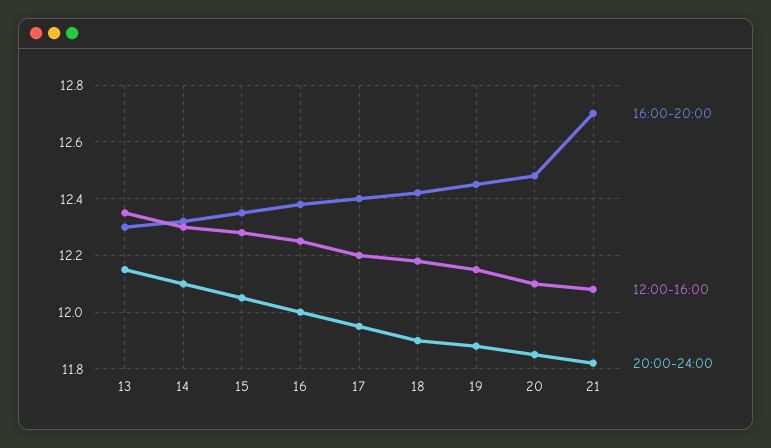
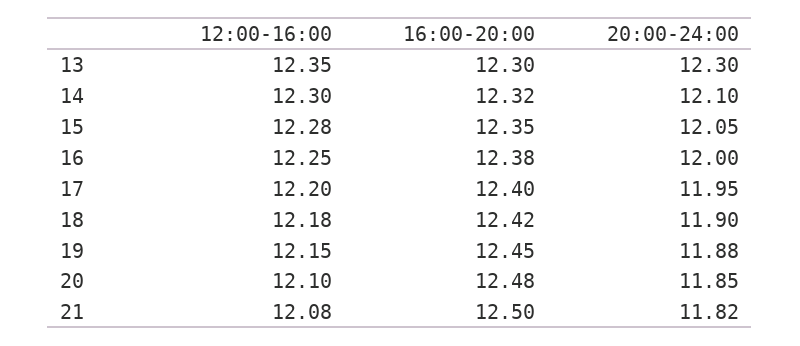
  {
    "16:00-20:00": {
      "13": 12.3,
      "14": 12.32,
      "15": 12.35,
      "16": 12.38,
      "17": 12.4,
      "18": 12.42,
      "19": 12.45,
      "20": 12.48,
-     "21": 12.7
+     "21": 12.5
    },
    "12:00-16:00": {
      "13": 12.35,
      "14": 12.3,
      "15": 12.28,
      "16": 12.25,
      "17": 12.2,
      "18": 12.18,
      "19": 12.15,
      "20": 12.1,
      "21": 12.08
    },
    "20:00-24:00": {
-     "13": 12.15,
+     "13": 12.3,
      "14": 12.1,
      "15": 12.05,
      "16": 12,
      "17": 11.95,
      "18": 11.9,
      "19": 11.88,
      "20": 11.85,
      "21": 11.82
    }
  }

